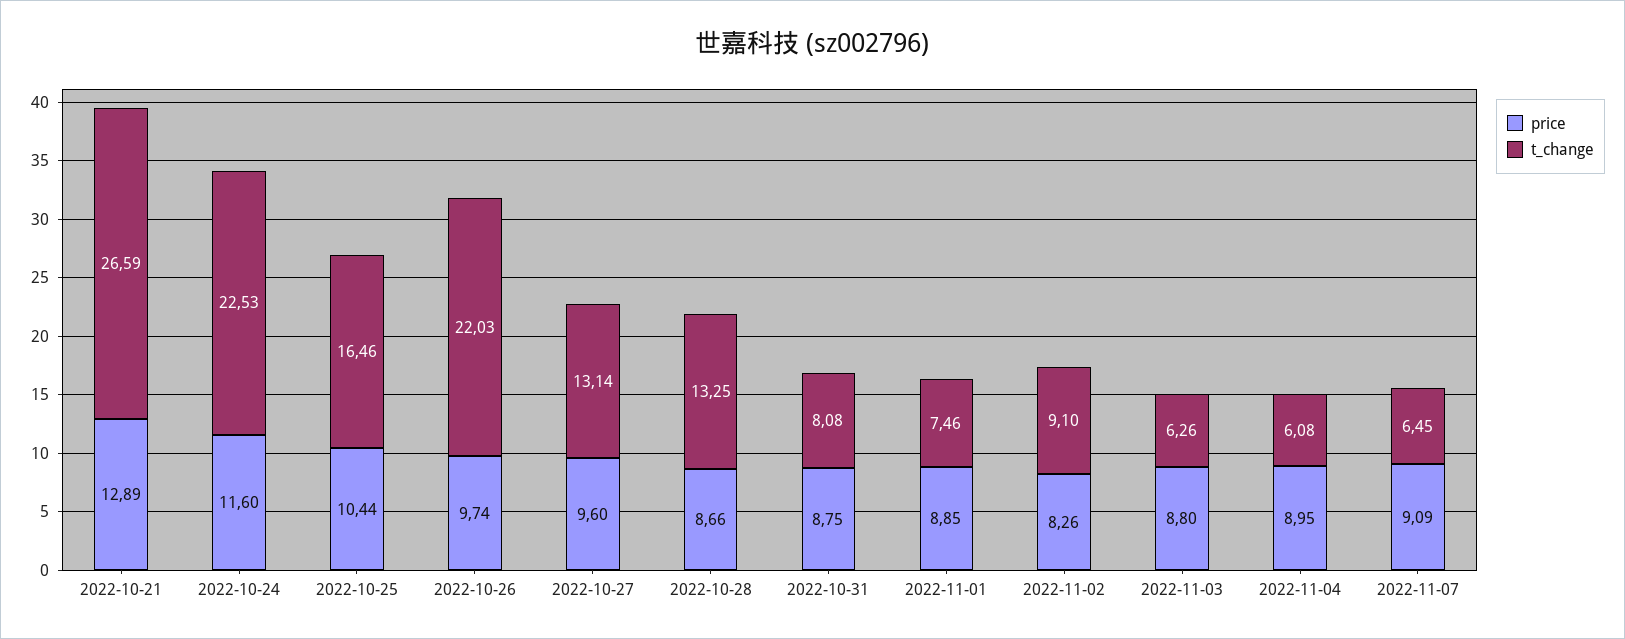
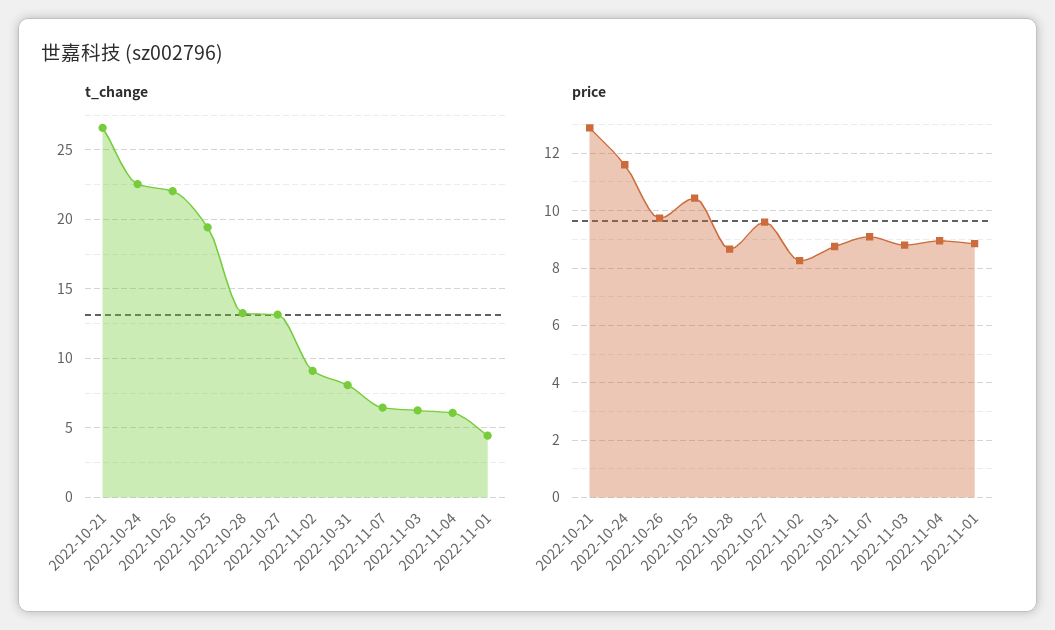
  {
    "price": {
      "2022-10-21": 12.89,
      "2022-10-24": 11.6,
      "2022-10-25": 10.44,
      "2022-10-26": 9.74,
      "2022-10-27": 9.6,
      "2022-10-28": 8.66,
      "2022-10-31": 8.75,
      "2022-11-01": 8.85,
      "2022-11-02": 8.26,
      "2022-11-03": 8.8,
      "2022-11-04": 8.95,
      "2022-11-07": 9.09
    },
    "t_change": {
      "2022-10-21": 26.59,
      "2022-10-24": 22.53,
-     "2022-10-25": 16.46,
+     "2022-10-25": 19.5,
      "2022-10-26": 22.03,
      "2022-10-27": 13.14,
      "2022-10-28": 13.25,
      "2022-10-31": 8.08,
-     "2022-11-01": 7.46,
+     "2022-11-01": 4.5,
      "2022-11-02": 9.1,
      "2022-11-03": 6.26,
      "2022-11-04": 6.08,
      "2022-11-07": 6.45
    }
  }

